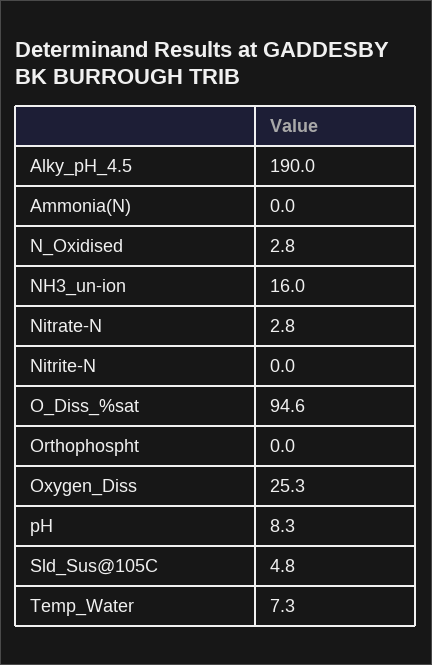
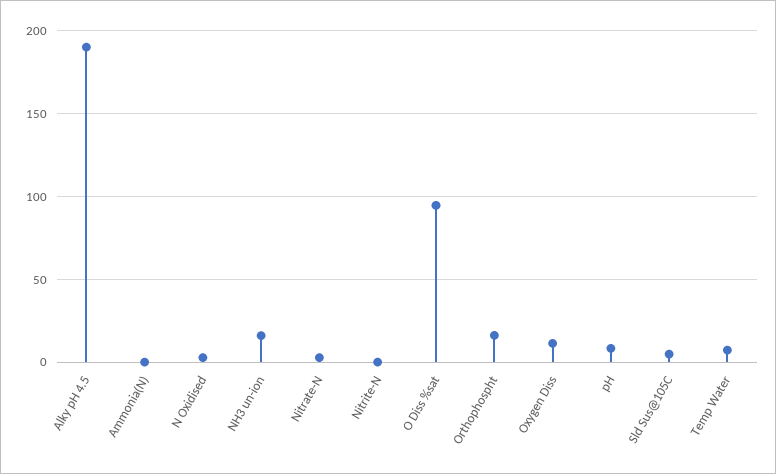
  {
    "Alky_pH_4.5": 190,
    "Ammonia(N)": 0,
    "N_Oxidised": 2.8,
    "NH3_un-ion": 16,
    "Nitrate-N": 2.8,
    "Nitrite-N": 0,
    "O_Diss_%sat": 94.6,
-   "Orthophospht": 0,
+   "Orthophospht": 15,
-   "Oxygen_Diss": 25.3,
+   "Oxygen_Diss": 10,
    "pH": 8.3,
    "Sld_Sus@105C": 4.8,
    "Temp_Water": 7.3
  }

